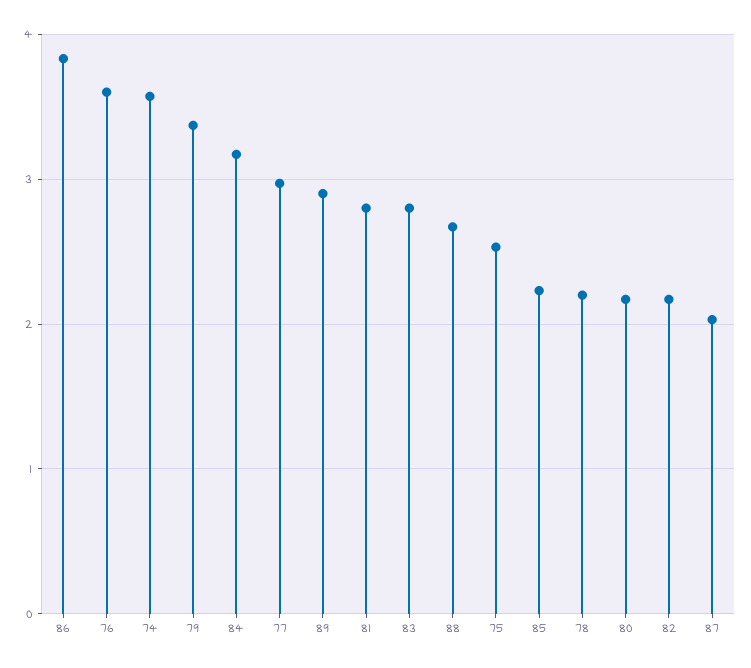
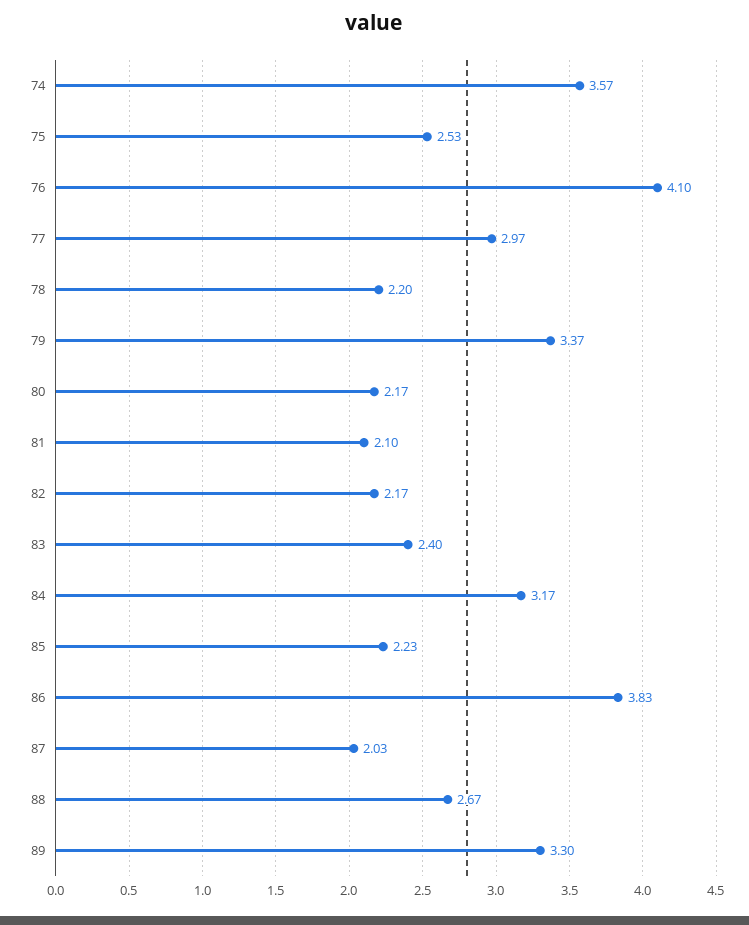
  {
    "86": 3.83,
-   "76": 3.6,
+   "76": 4.1,
    "74": 3.57,
    "79": 3.37,
    "84": 3.17,
    "77": 2.97,
-   "89": 2.9,
+   "89": 3.3,
-   "81": 2.8,
+   "81": 2.1,
-   "83": 2.8,
+   "83": 2.4,
    "88": 2.67,
    "75": 2.53,
    "85": 2.23,
    "78": 2.2,
    "80": 2.17,
    "82": 2.17,
    "87": 2.03
  }

